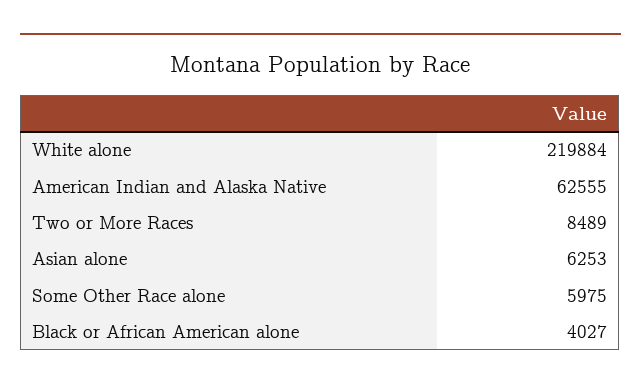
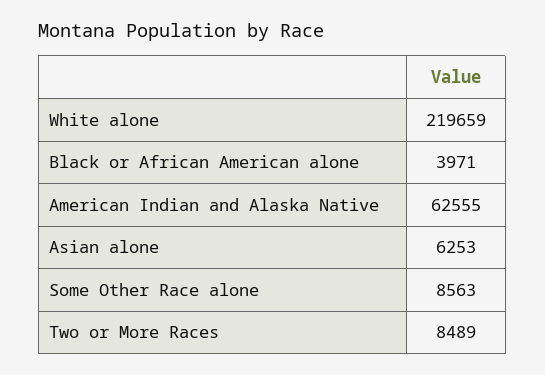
  {
-   "White alone": 219884,
+   "White alone": 219659,
    "American Indian and Alaska Native": 62555,
    "Two or More Races": 8489,
    "Asian alone": 6253,
-   "Some Other Race alone": 5975,
+   "Some Other Race alone": 8563,
-   "Black or African American alone": 4027
+   "Black or African American alone": 3971
  }

